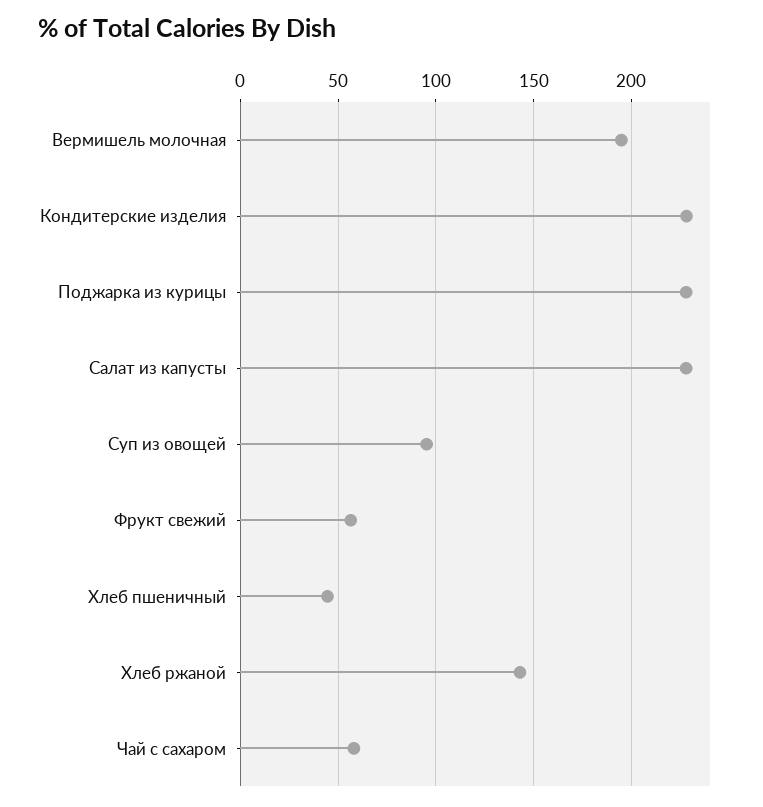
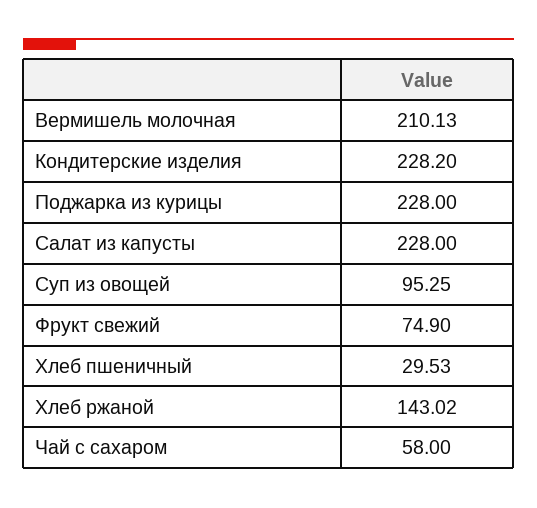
  {
-   "Вермишель молочная": 195,
+   "Вермишель молочная": 210.13,
    "Кондитерские изделия": 228.2,
    "Поджарка из курицы": 228,
    "Салат из капусты": 228,
    "Суп из овощей": 95.25,
-   "Фрукт свежий": 55,
+   "Фрукт свежий": 74.9,
-   "Хлеб пшеничный": 45,
+   "Хлеб пшеничный": 29.53,
    "Хлеб ржаной": 143.02,
    "Чай с сахаром": 58
  }

